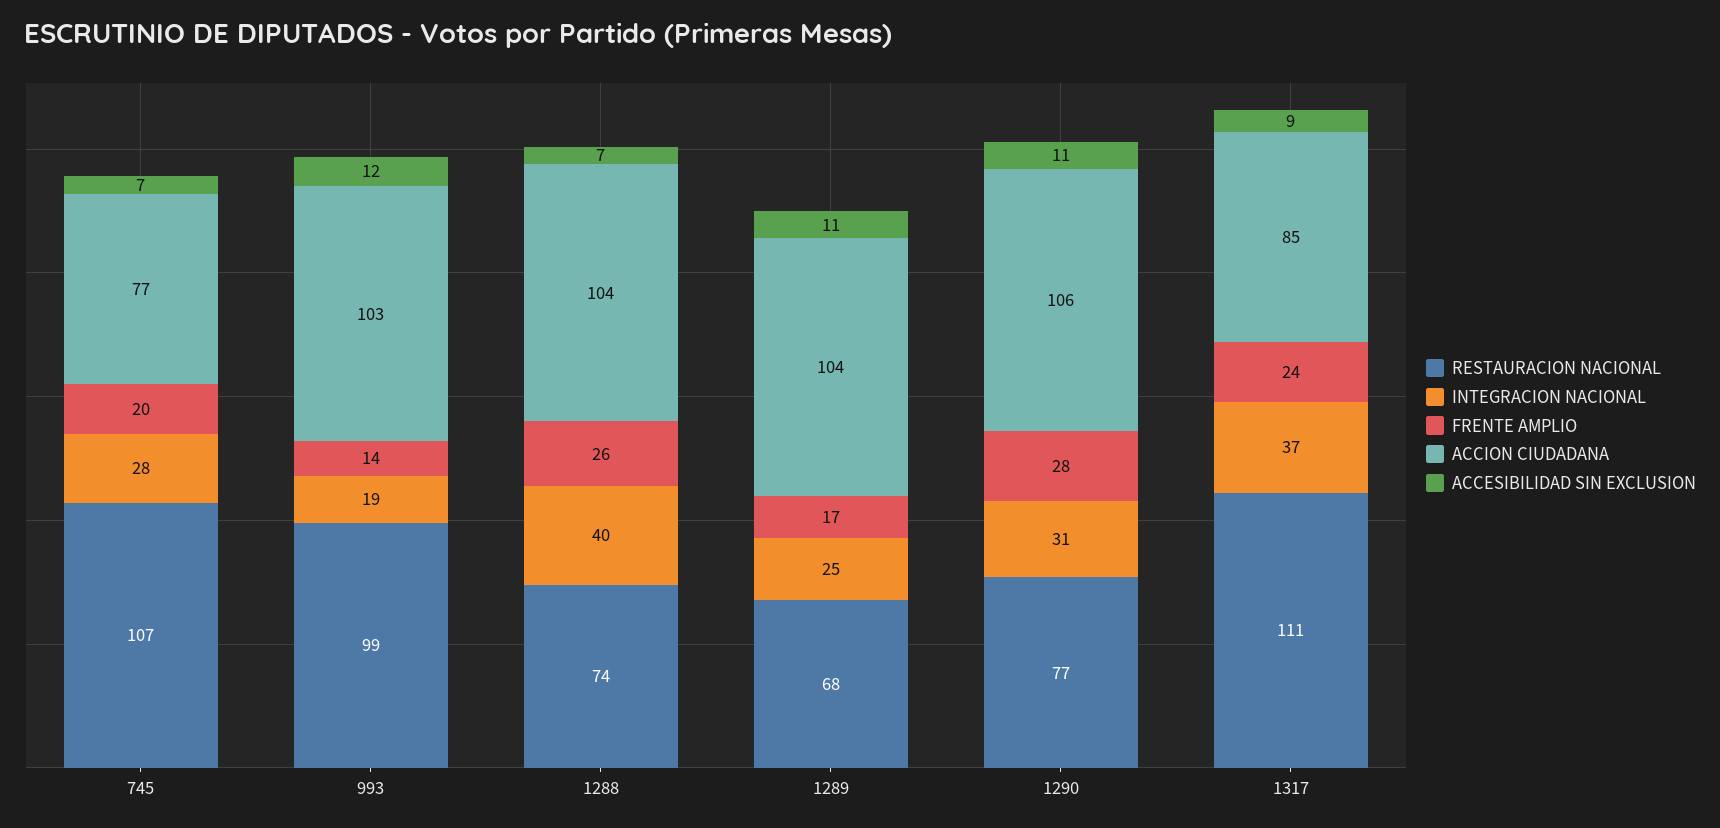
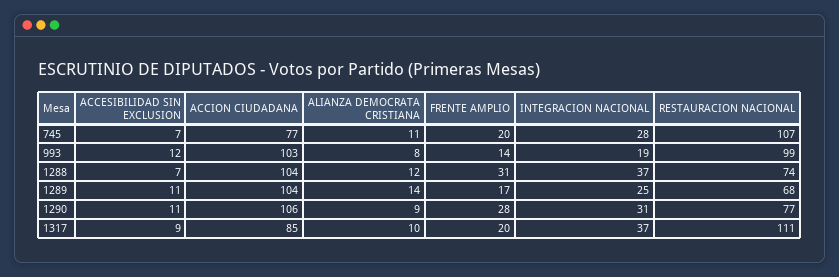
  {
    "RESTAURACION NACIONAL": {
      "745": 107,
      "993": 99,
      "1288": 74,
      "1289": 68,
      "1290": 77,
      "1317": 111
    },
    "INTEGRACION NACIONAL": {
      "745": 28,
      "993": 19,
-     "1288": 40,
+     "1288": 37,
      "1289": 25,
      "1290": 31,
      "1317": 37
    },
    "FRENTE AMPLIO": {
      "745": 20,
      "993": 14,
-     "1288": 26,
+     "1288": 31,
      "1289": 17,
      "1290": 28,
-     "1317": 24
+     "1317": 20
    },
    "ACCION CIUDADANA": {
      "745": 77,
      "993": 103,
      "1288": 104,
      "1289": 104,
      "1290": 106,
      "1317": 85
    },
    "ACCESIBILIDAD SIN EXCLUSION": {
      "745": 7,
      "993": 12,
      "1288": 7,
      "1289": 11,
      "1290": 11,
      "1317": 9
-   }
+   },
+   "ALIANZA DEMOCRATA CRISTIANA": {
+     "745": 11,
+     "993": 8,
+     "1288": 12,
+     "1289": 14,
+     "1290": 9,
+     "1317": 10
+   }
  }

